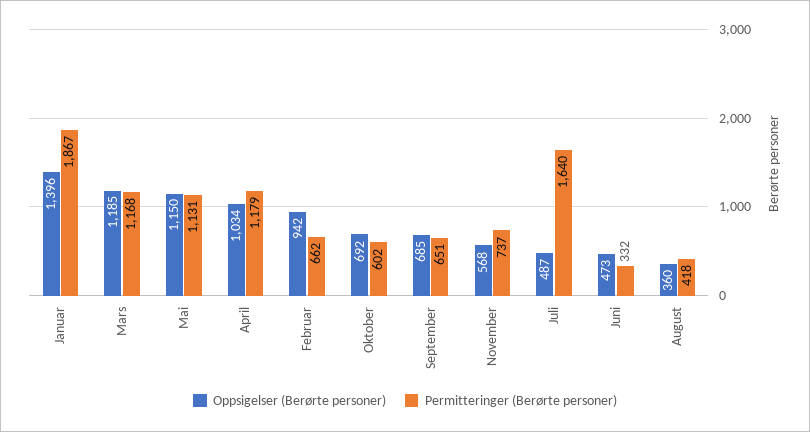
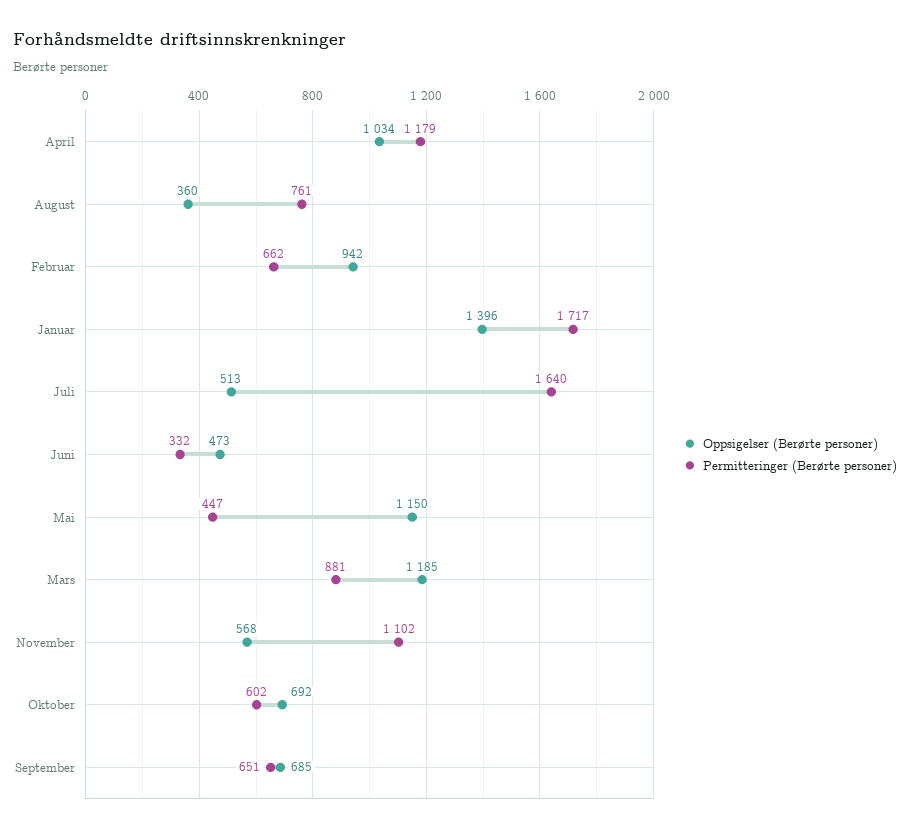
  {
    "Oppsigelser (Berørte personer)": {
      "Januar": 1396,
      "Mars": 1185,
      "Mai": 1150,
      "April": 1034,
      "Februar": 942,
      "Oktober": 692,
      "September": 685,
      "November": 568,
-     "Juli": 487,
+     "Juli": 513,
      "Juni": 473,
      "August": 360
    },
    "Permitteringer (Berørte personer)": {
-     "Januar": 1867,
+     "Januar": 1717,
-     "Mars": 1168,
+     "Mars": 881,
-     "Mai": 1131,
+     "Mai": 447,
      "April": 1179,
      "Februar": 662,
      "Oktober": 602,
      "September": 651,
-     "November": 737,
+     "November": 1102,
      "Juli": 1640,
      "Juni": 332,
-     "August": 418
+     "August": 761
    }
  }

